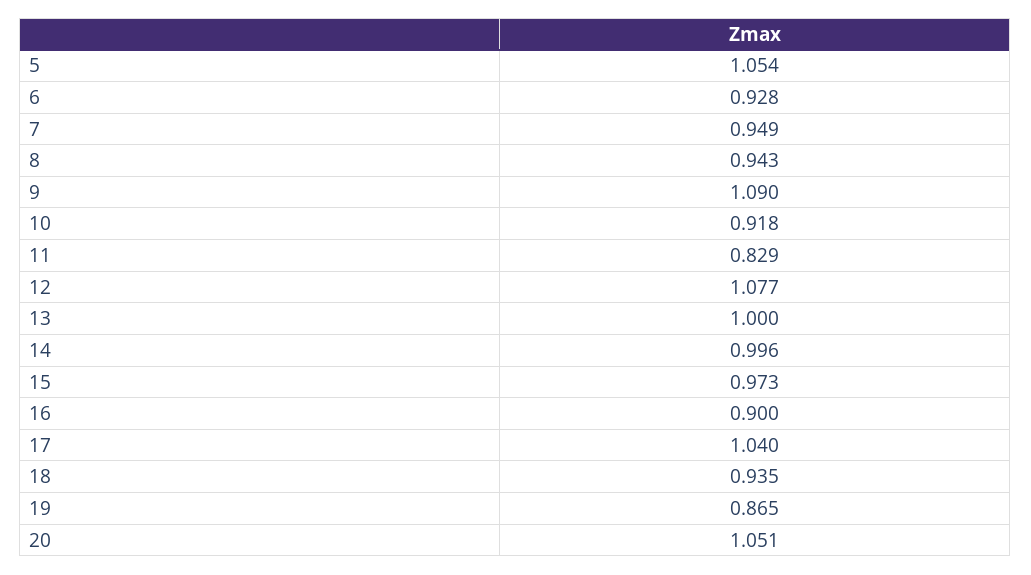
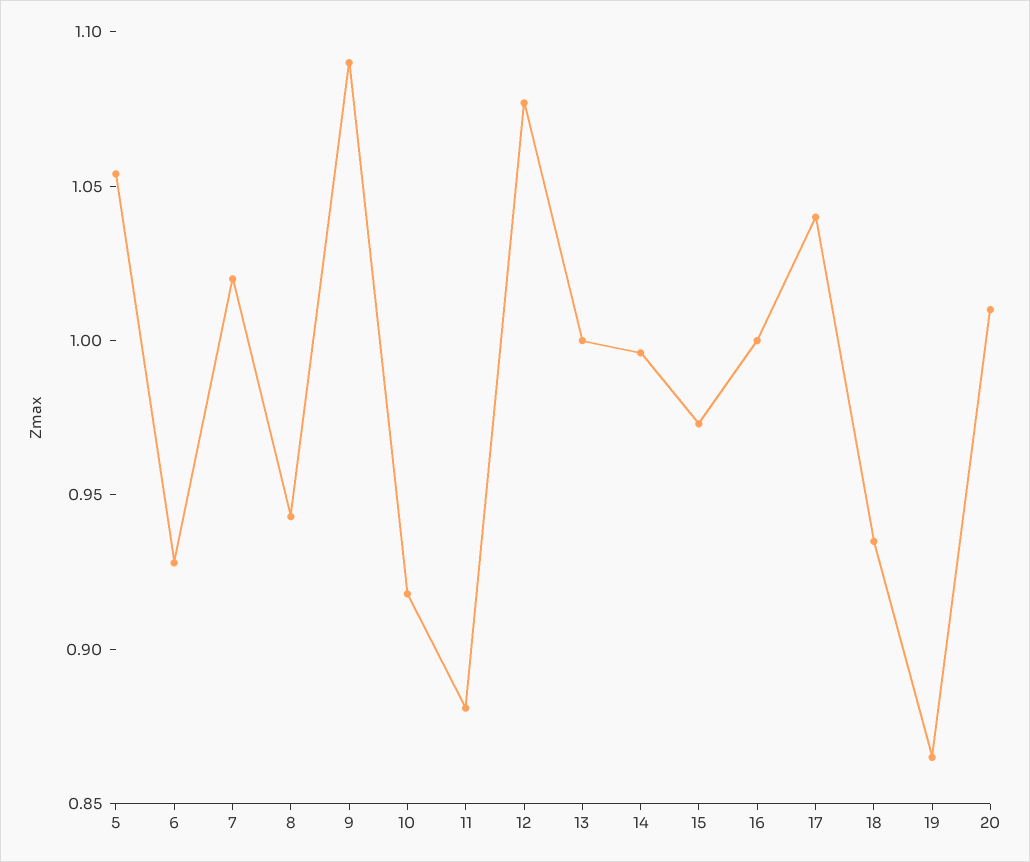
  {
    "5": 1.054,
    "6": 0.928,
-   "7": 0.949,
+   "7": 1.02,
    "8": 0.943,
    "9": 1.09,
    "10": 0.918,
-   "11": 0.829,
+   "11": 0.88,
    "12": 1.077,
    "13": 1,
    "14": 0.996,
    "15": 0.973,
-   "16": 0.9,
+   "16": 1,
    "17": 1.04,
    "18": 0.935,
    "19": 0.865,
-   "20": 1.051
+   "20": 1.01
  }

